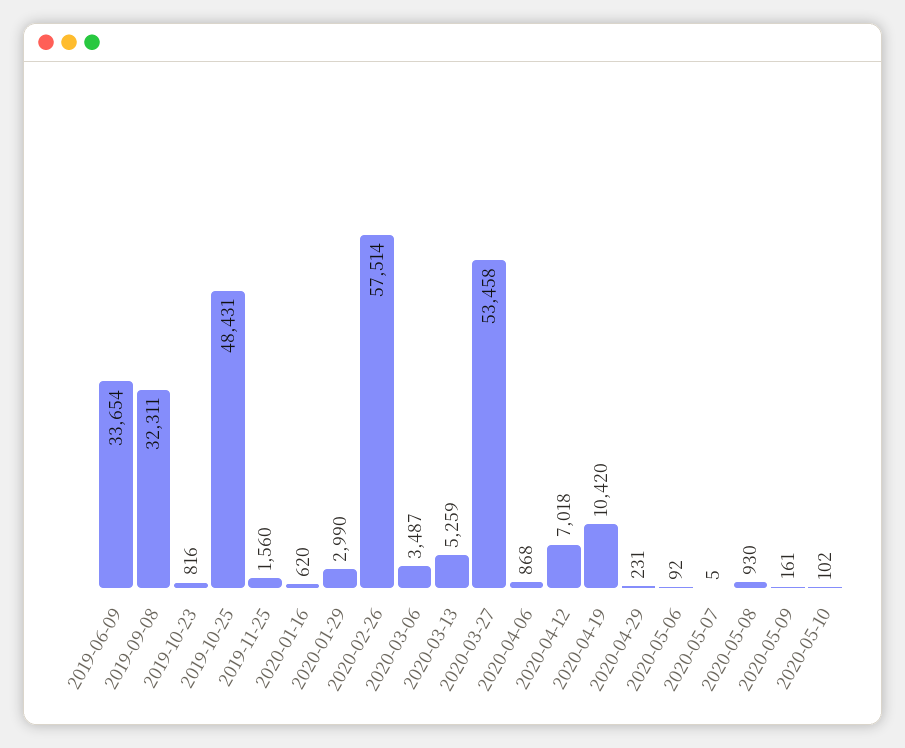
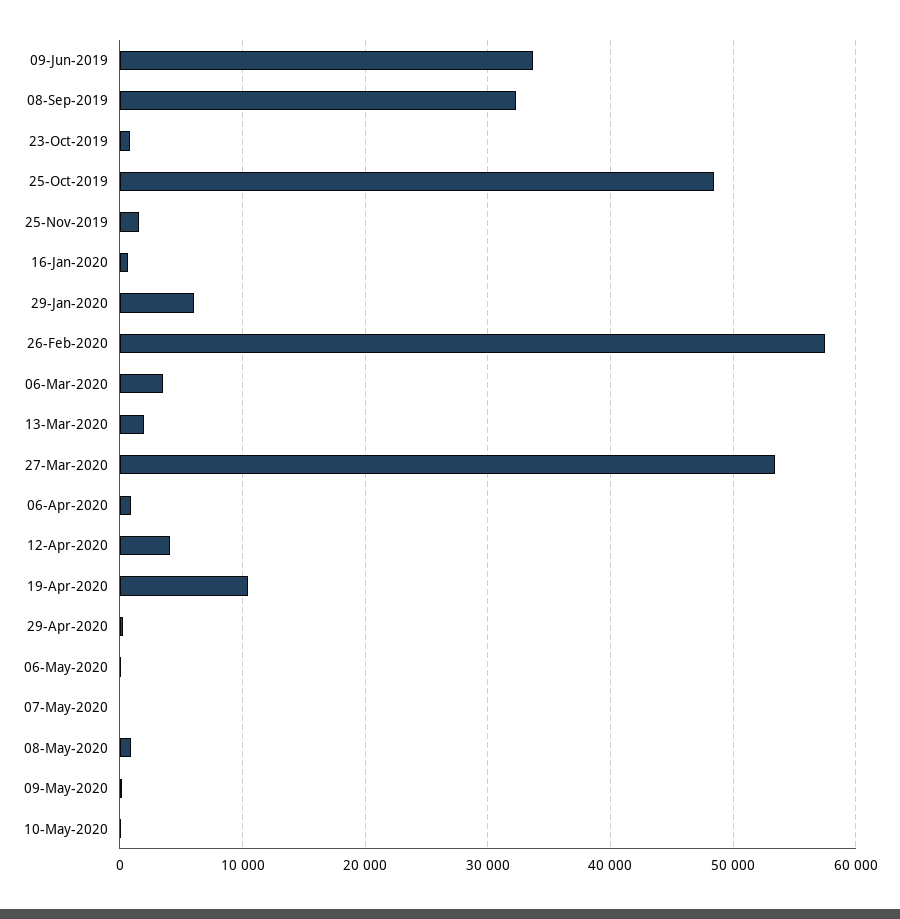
  {
    "2019-06-09": 33654,
    "2019-09-08": 32311,
    "2019-10-23": 816,
    "2019-10-25": 48431,
    "2019-11-25": 1560,
    "2020-01-16": 620,
-   "2020-01-29": 2990,
+   "2020-01-29": 6000,
    "2020-02-26": 57514,
    "2020-03-06": 3487,
-   "2020-03-13": 5259,
+   "2020-03-13": 2000,
    "2020-03-27": 53458,
    "2020-04-06": 868,
-   "2020-04-12": 7018,
+   "2020-04-12": 4000,
    "2020-04-19": 10420,
    "2020-04-29": 231,
    "2020-05-06": 92,
    "2020-05-07": 5,
    "2020-05-08": 930,
    "2020-05-09": 161,
    "2020-05-10": 102
  }

